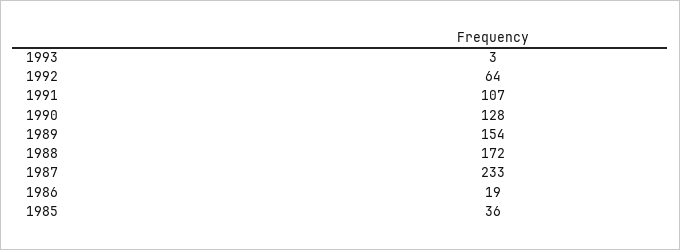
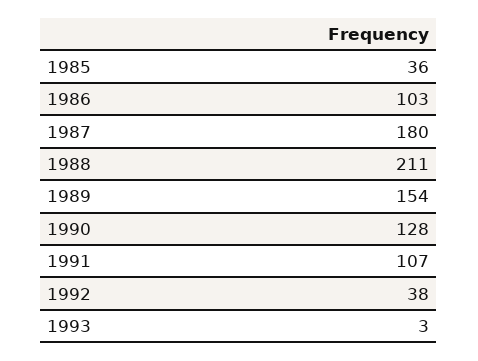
  {
    "1993": 3,
-   "1992": 64,
+   "1992": 38,
    "1991": 107,
    "1990": 128,
    "1989": 154,
-   "1988": 172,
+   "1988": 211,
-   "1987": 233,
+   "1987": 180,
-   "1986": 19,
+   "1986": 103,
    "1985": 36
  }

